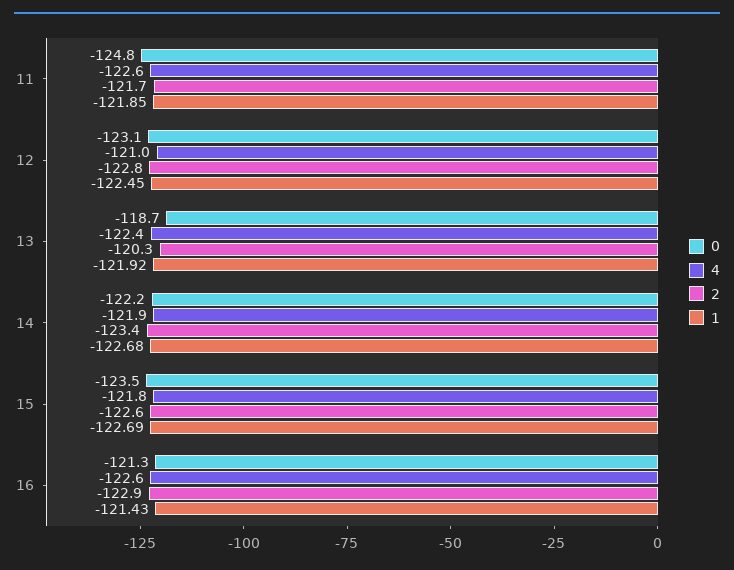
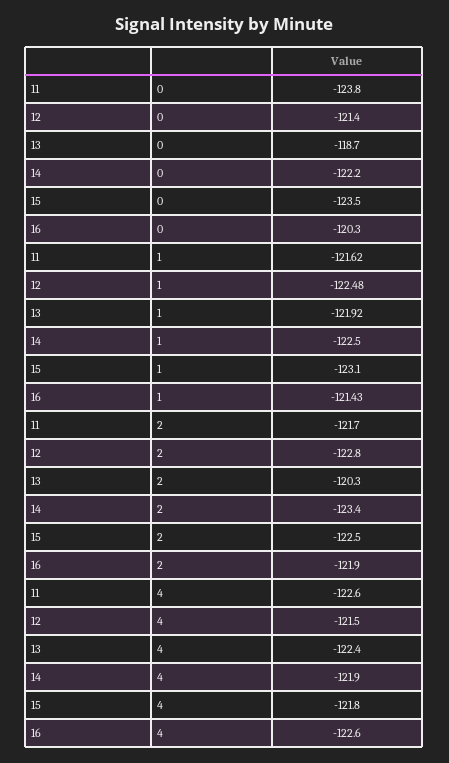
  {
    "0": {
-     "11": -124.8,
+     "11": -123.8,
-     "12": -123.1,
+     "12": -121.4,
      "13": -118.7,
      "14": -122.2,
      "15": -123.5,
-     "16": -121.3
+     "16": -120.3
    },
    "4": {
      "11": -122.6,
-     "12": -121,
+     "12": -121.5,
      "13": -122.4,
      "14": -121.9,
      "15": -121.8,
      "16": -122.6
    },
    "2": {
      "11": -121.7,
      "12": -122.8,
      "13": -120.3,
      "14": -123.4,
-     "15": -122.6,
+     "15": -122.5,
-     "16": -122.9
+     "16": -121.9
    },
    "1": {
-     "11": -121.85,
+     "11": -121.62,
-     "12": -122.45,
+     "12": -122.48,
      "13": -121.92,
-     "14": -122.68,
+     "14": -122.5,
-     "15": -122.69,
+     "15": -123.1,
      "16": -121.43
    }
  }

